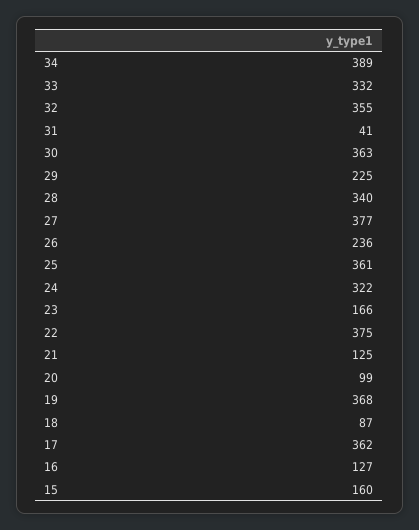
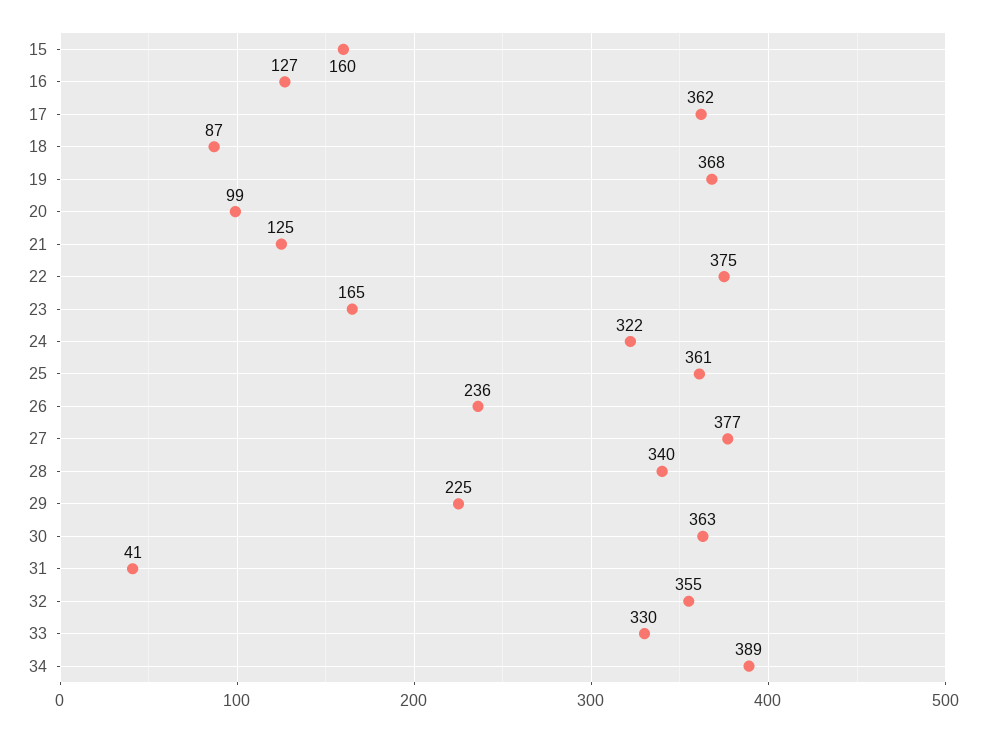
  {
    "34": 389,
-   "33": 332,
+   "33": 330,
    "32": 355,
    "31": 41,
    "30": 363,
    "29": 225,
    "28": 340,
    "27": 377,
    "26": 236,
    "25": 361,
    "24": 322,
-   "23": 166,
+   "23": 165,
    "22": 375,
    "21": 125,
    "20": 99,
    "19": 368,
    "18": 87,
    "17": 362,
    "16": 127,
    "15": 160
  }

